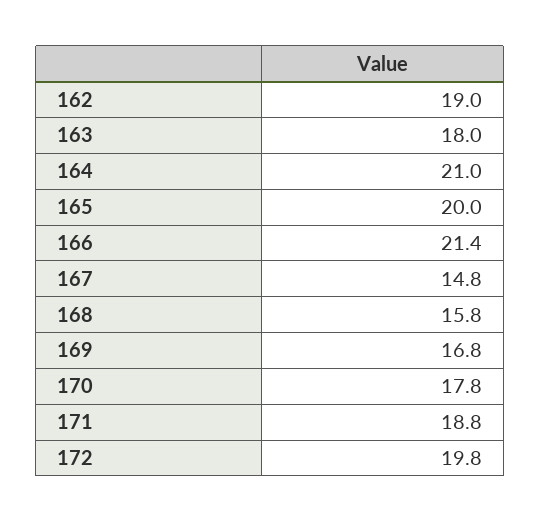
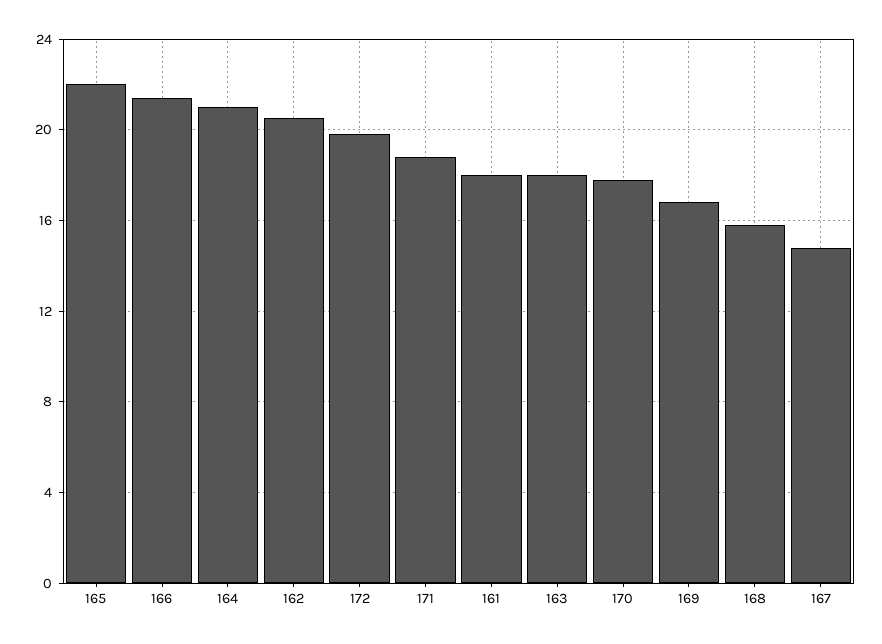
  {
-   "162": 19,
+   "162": 20.5,
    "163": 18,
    "164": 21,
-   "165": 20,
+   "165": 22,
    "166": 21.4,
    "167": 14.8,
    "168": 15.8,
    "169": 16.8,
    "170": 17.8,
    "171": 18.8,
-   "172": 19.8
+   "172": 19.8,
+   "161": 18
  }

